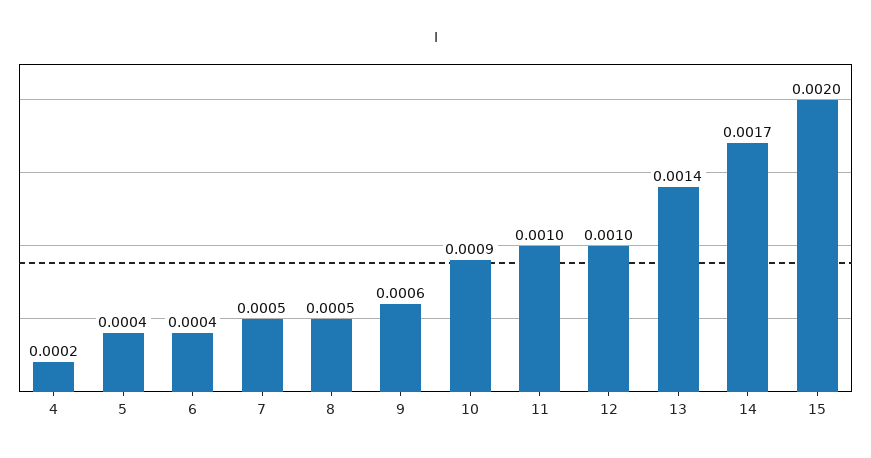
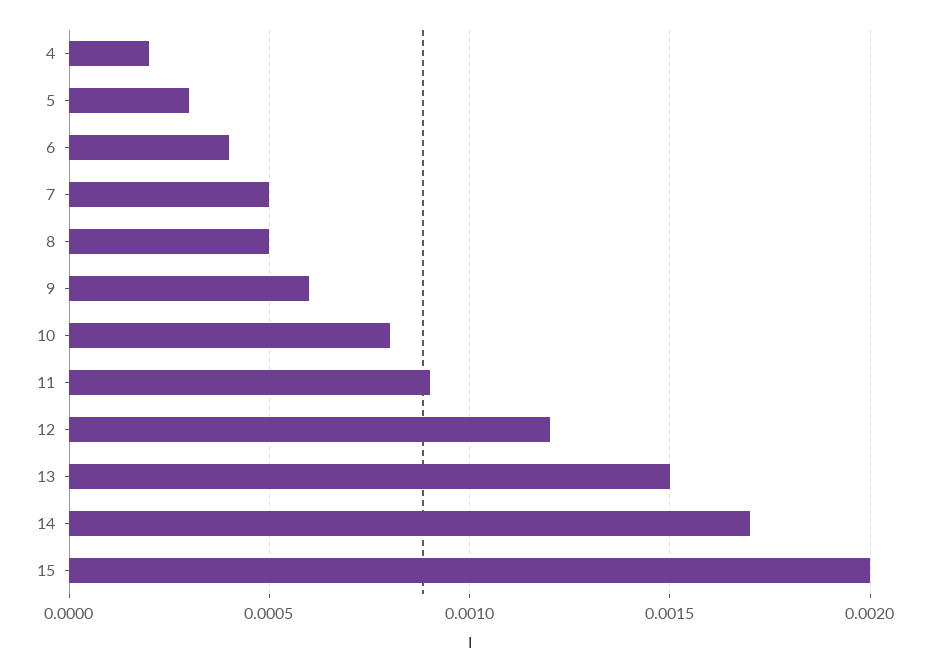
  {
    "4": 0.0002,
-   "5": 0.0004,
+   "5": 0.0003,
    "6": 0.0004,
    "7": 0.0005,
    "8": 0.0005,
    "9": 0.0006,
-   "10": 0.0009,
+   "10": 0.0008,
-   "11": 0.001,
+   "11": 0.0009,
-   "12": 0.001,
+   "12": 0.0012,
-   "13": 0.0014,
+   "13": 0.0015,
    "14": 0.0017,
    "15": 0.002
  }

